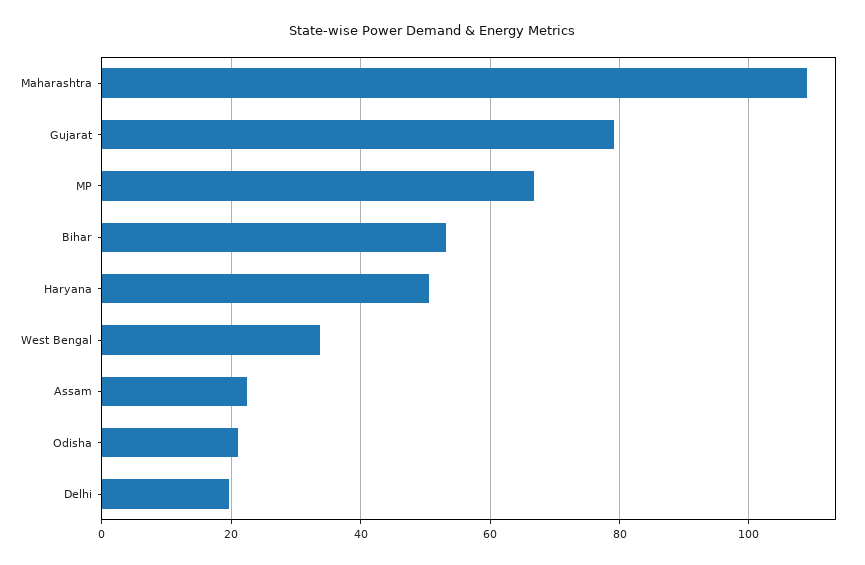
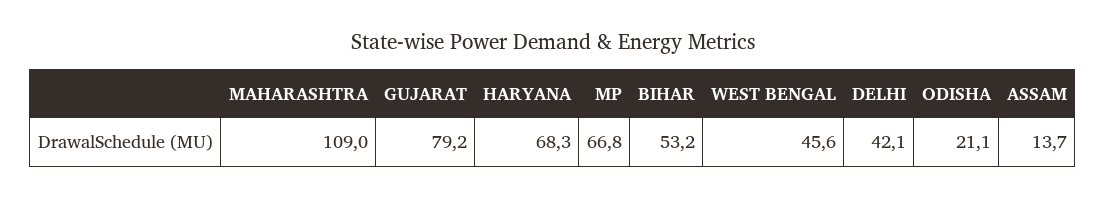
  {
    "Maharashtra": 109,
    "Gujarat": 79.2,
    "MP": 66.8,
    "Bihar": 53.2,
-   "Haryana": 50,
+   "Haryana": 68.3,
-   "West Bengal": 34,
+   "West Bengal": 45.6,
-   "Assam": 22,
+   "Assam": 13.7,
    "Odisha": 21.1,
-   "Delhi": 20
+   "Delhi": 42.1
  }

